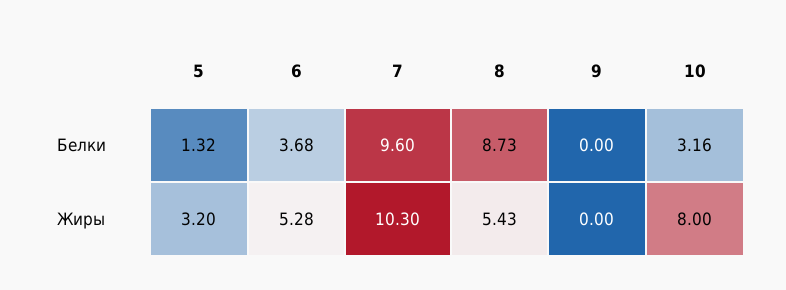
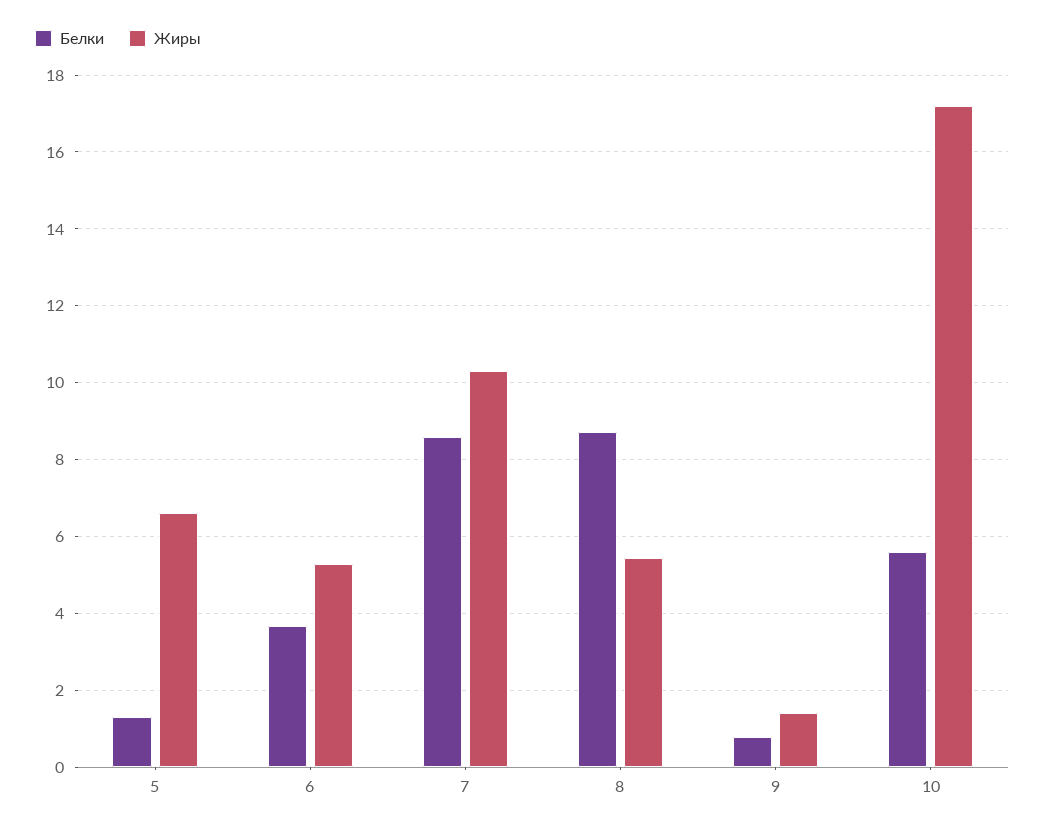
  {
    "Белки": {
      "5": 1.32,
      "6": 3.68,
-     "7": 9.6,
+     "7": 8.6,
      "8": 8.73,
-     "9": 0,
+     "9": 0.8,
-     "10": 3.16
+     "10": 5.6
    },
    "Жиры": {
-     "5": 3.2,
+     "5": 6.6,
      "6": 5.28,
      "7": 10.3,
      "8": 5.43,
-     "9": 0,
+     "9": 1.4,
-     "10": 8
+     "10": 17.2
    }
  }

